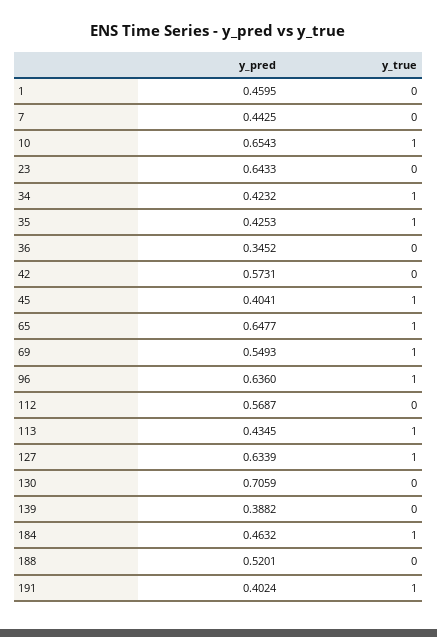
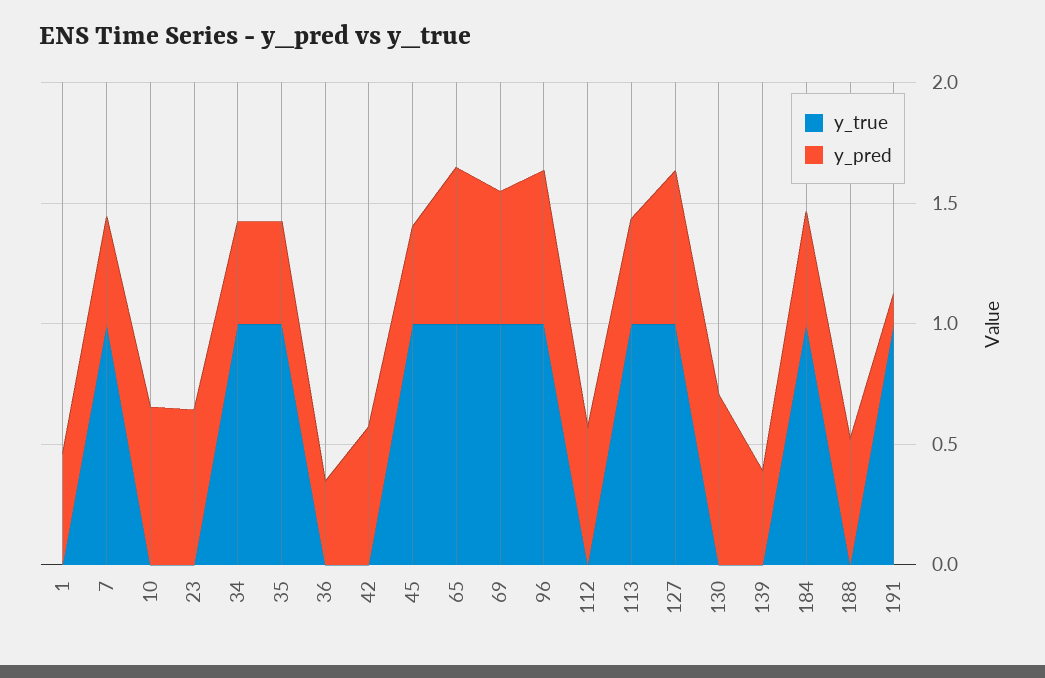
  {
    "y_pred": {
      "1": 0.4595,
      "7": 0.4425,
      "10": 0.6543,
      "23": 0.6433,
      "34": 0.4232,
      "35": 0.4253,
      "36": 0.3452,
      "42": 0.5731,
      "45": 0.4041,
      "65": 0.6477,
      "69": 0.5493,
      "96": 0.636,
      "112": 0.5687,
      "113": 0.4345,
      "127": 0.6339,
      "130": 0.7059,
      "139": 0.3882,
      "184": 0.4632,
      "188": 0.5201,
-     "191": 0.4024
+     "191": 0.1
    },
    "y_true": {
      "1": 0,
-     "7": 0,
+     "7": 1,
-     "10": 1,
+     "10": 0,
      "23": 0,
      "34": 1,
      "35": 1,
      "36": 0,
      "42": 0,
      "45": 1,
      "65": 1,
      "69": 1,
      "96": 1,
      "112": 0,
      "113": 1,
      "127": 1,
      "130": 0,
      "139": 0,
      "184": 1,
      "188": 0,
      "191": 1
    }
  }

